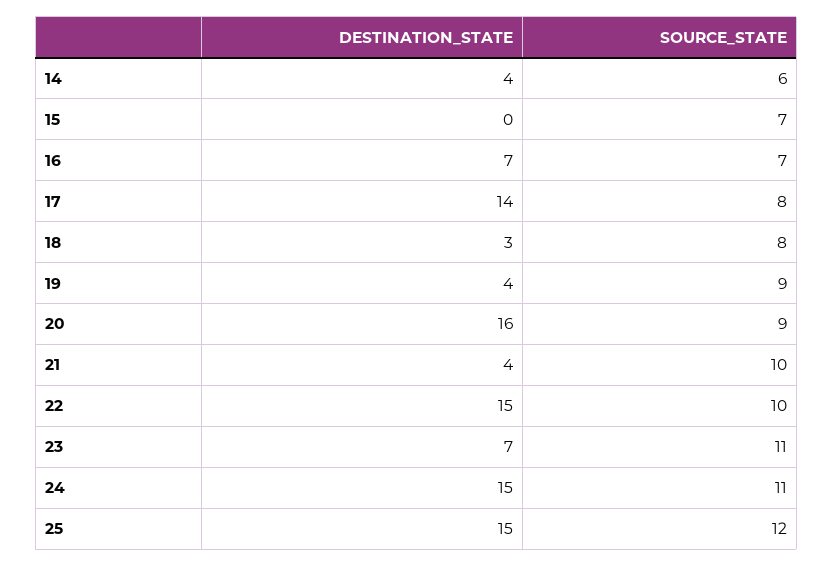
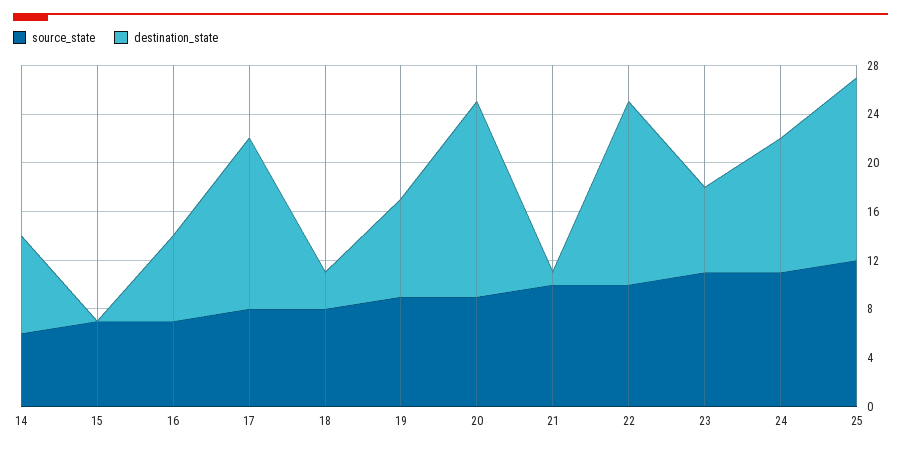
  {
    "DESTINATION_STATE": {
-     "14": 4,
+     "14": 8,
      "15": 0,
      "16": 7,
      "17": 14,
      "18": 3,
-     "19": 4,
+     "19": 8,
      "20": 16,
-     "21": 4,
+     "21": 1,
      "22": 15,
      "23": 7,
-     "24": 15,
+     "24": 11,
      "25": 15
    },
    "SOURCE_STATE": {
      "14": 6,
      "15": 7,
      "16": 7,
      "17": 8,
      "18": 8,
      "19": 9,
      "20": 9,
      "21": 10,
      "22": 10,
      "23": 11,
      "24": 11,
      "25": 12
    }
  }

